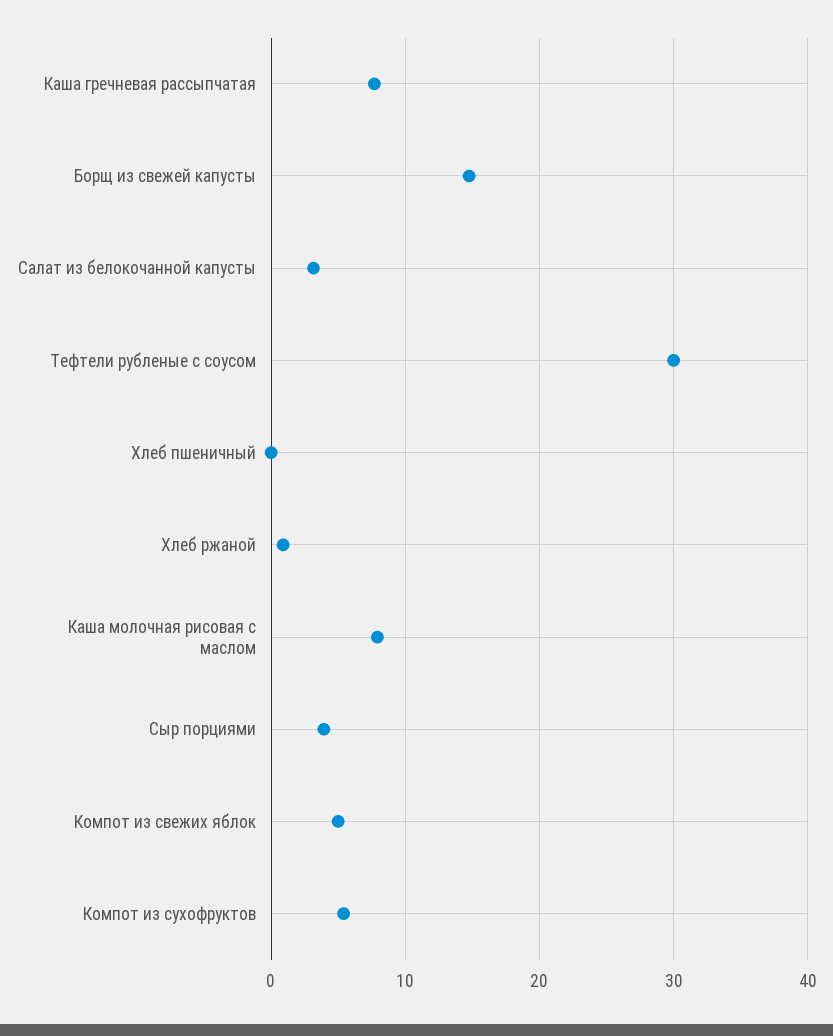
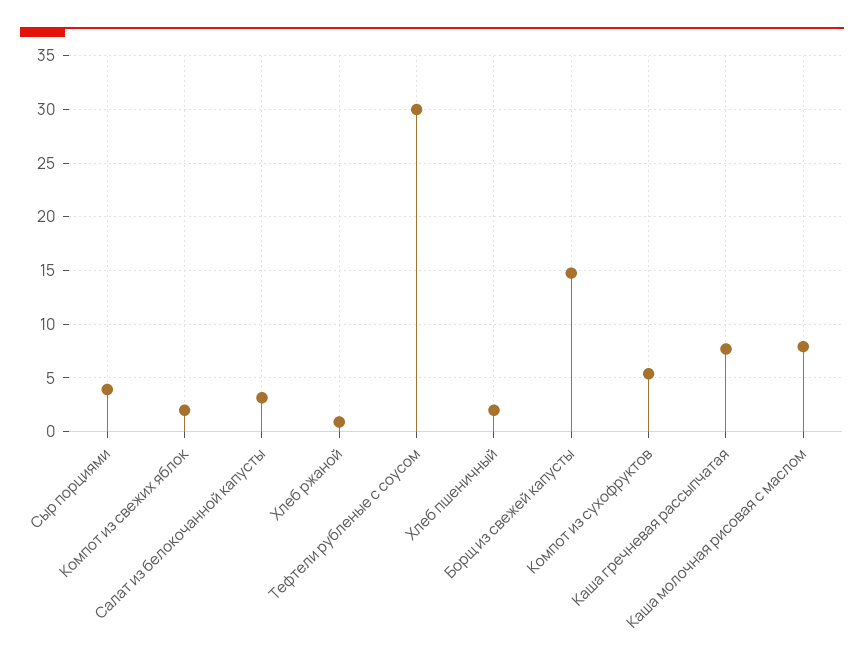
  {
    "Каша гречневая рассыпчатая": 8,
    "Борщ из свежей капусты": 15,
    "Салат из белокочанной капусты": 3,
    "Тефтели рубленые с соусом": 30,
-   "Хлеб пшеничный": 0,
+   "Хлеб пшеничный": 2,
    "Хлеб ржаной": 1,
    "Каша молочная рисовая с маслом": 8,
    "Сыр порциями": 4,
-   "Компот из свежих яблок": 5,
+   "Компот из свежих яблок": 2,
    "Компот из сухофруктов": 5
  }

